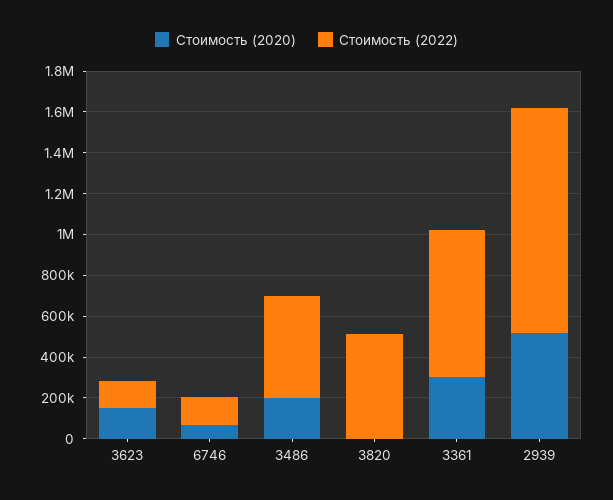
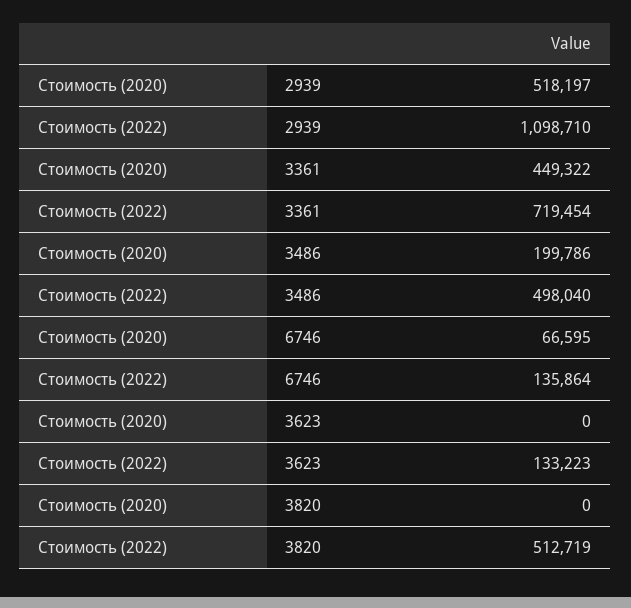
  {
    "Стоимость (2020)": {
-     "3623": 150000,
+     "3623": 0,
      "6746": 66595,
      "3486": 199786,
      "3820": 0,
-     "3361": 300000,
+     "3361": 449322,
      "2939": 518197
    },
    "Стоимость (2022)": {
      "3623": 133223,
      "6746": 135864,
      "3486": 498040,
      "3820": 512719,
      "3361": 719454,
      "2939": 1098710
    }
  }

